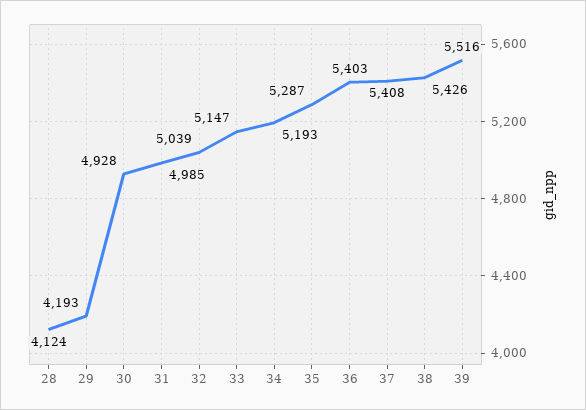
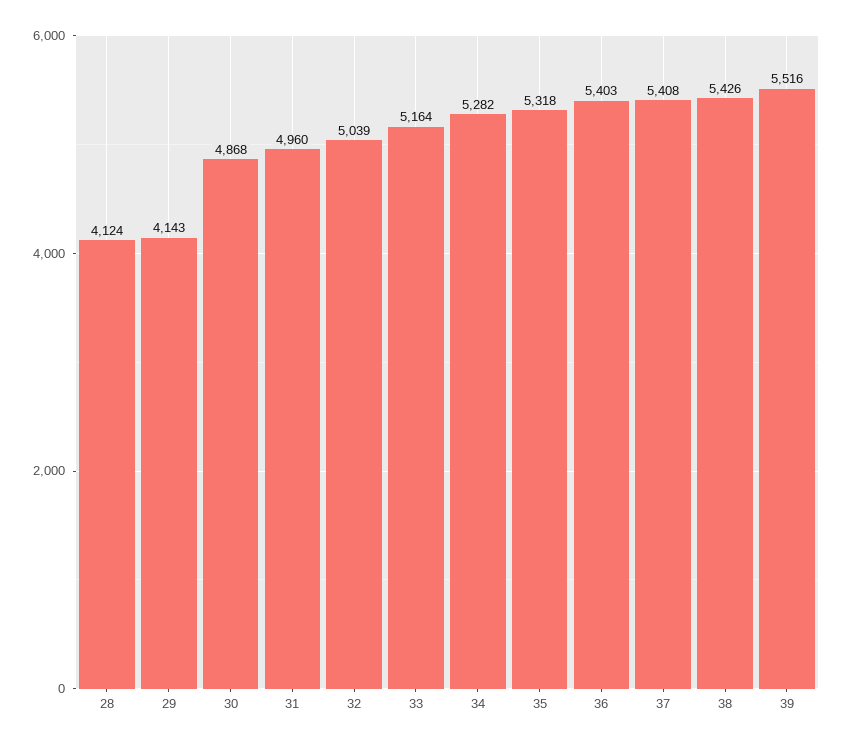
  {
    "28": 4124,
-   "29": 4193,
+   "29": 4143,
-   "30": 4928,
+   "30": 4868,
-   "31": 4985,
+   "31": 4960,
    "32": 5039,
-   "33": 5147,
+   "33": 5164,
-   "34": 5193,
+   "34": 5282,
-   "35": 5287,
+   "35": 5318,
    "36": 5403,
    "37": 5408,
    "38": 5426,
    "39": 5516
  }

